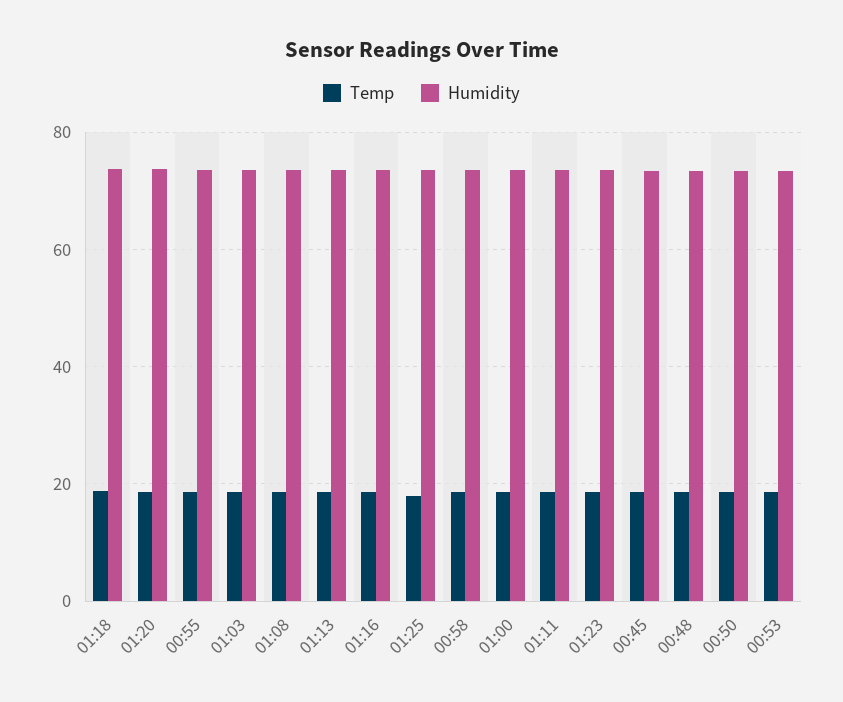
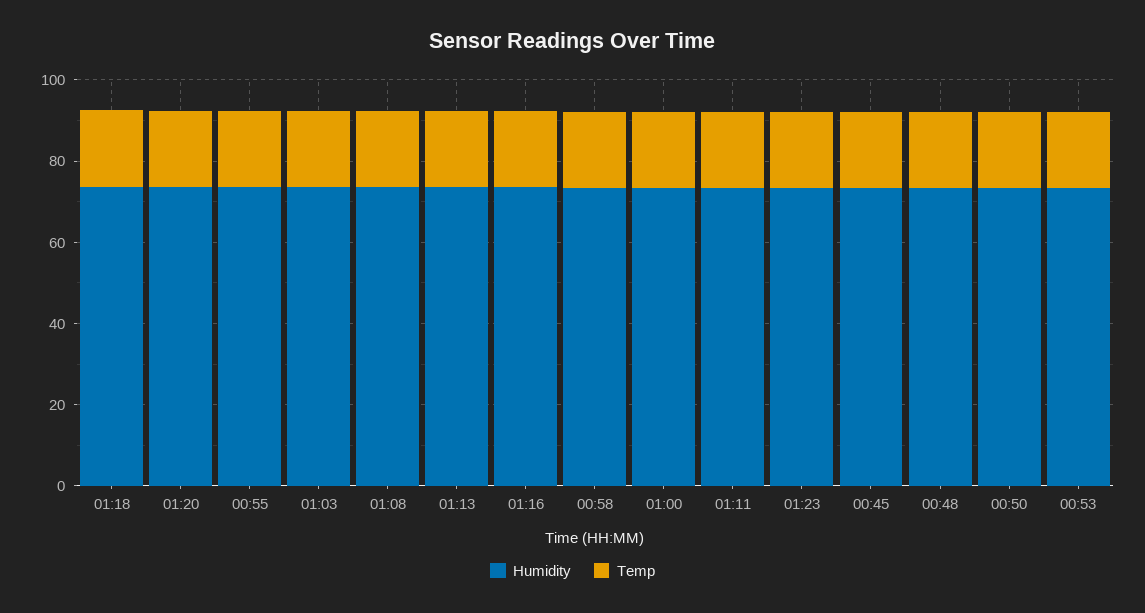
  {
    "Temp": {
      "01:18": 18,
      "01:20": 18,
      "00:55": 18,
      "01:03": 18,
      "01:08": 18,
      "01:13": 18,
      "01:16": 18,
-     "01:25": 18,
      "00:58": 18,
      "01:00": 18,
      "01:11": 18,
      "01:23": 18,
      "00:45": 18,
      "00:48": 18,
      "00:50": 18,
      "00:53": 18
    },
    "Humidity": {
      "01:18": 74,
      "01:20": 74,
      "00:55": 74,
      "01:03": 74,
      "01:08": 74,
      "01:13": 74,
      "01:16": 74,
-     "01:25": 74,
      "00:58": 74,
      "01:00": 74,
      "01:11": 74,
      "01:23": 74,
      "00:45": 74,
      "00:48": 74,
      "00:50": 74,
      "00:53": 74
    }
  }

